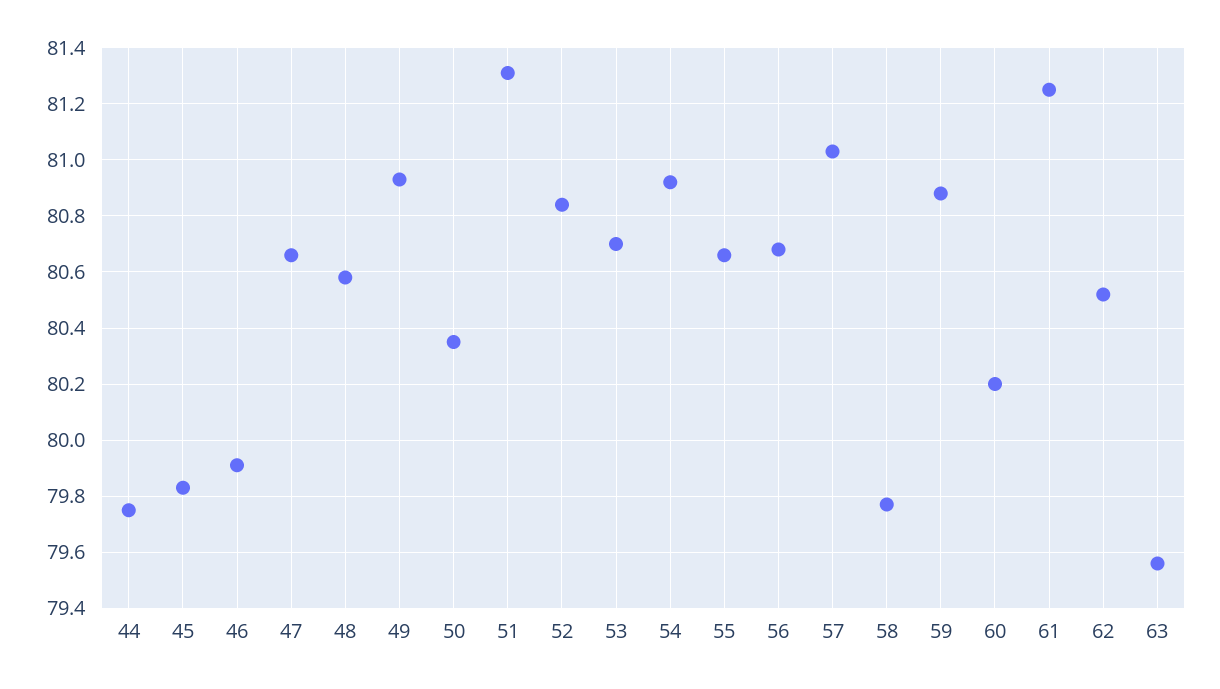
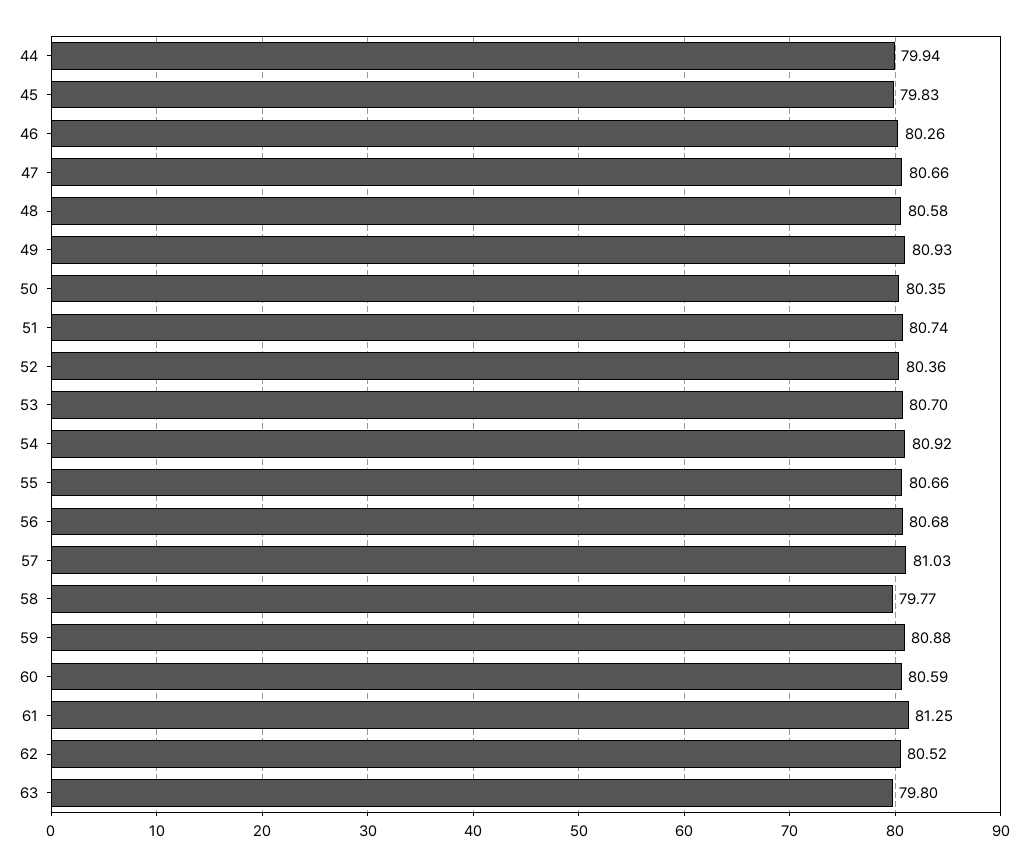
  {
-   "44": 79.75,
+   "44": 79.94,
    "45": 79.83,
-   "46": 79.9,
+   "46": 80.26,
    "47": 80.66,
    "48": 80.58,
    "49": 80.93,
    "50": 80.35,
-   "51": 81.3,
+   "51": 80.74,
-   "52": 80.85,
+   "52": 80.36,
    "53": 80.7,
    "54": 80.92,
    "55": 80.66,
    "56": 80.68,
    "57": 81.03,
    "58": 79.77,
    "59": 80.88,
-   "60": 80.2,
+   "60": 80.59,
    "61": 81.25,
    "62": 80.52,
-   "63": 79.55
+   "63": 79.8
  }

